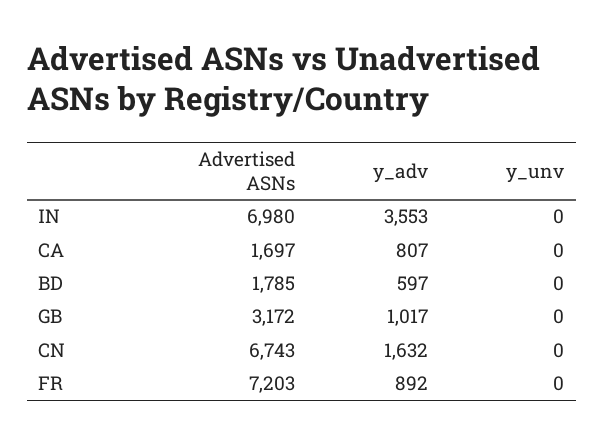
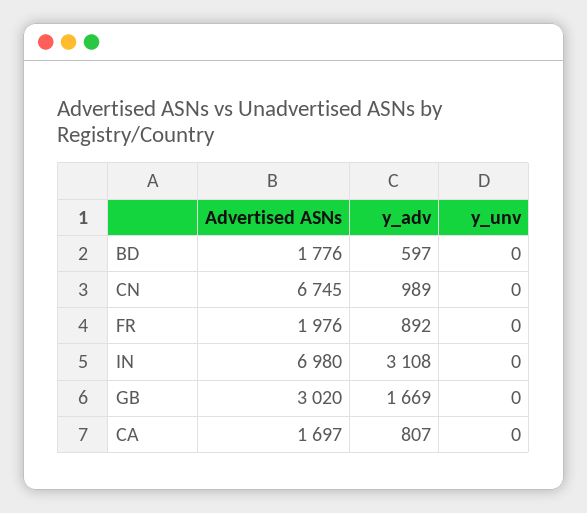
  {
    "Advertised ASNs": {
      "IN": 6980,
      "CA": 1697,
-     "BD": 1785,
+     "BD": 1776,
-     "GB": 3172,
+     "GB": 3020,
-     "CN": 6743,
+     "CN": 6745,
-     "FR": 7203
+     "FR": 1976
    },
    "y_adv": {
-     "IN": 3553,
+     "IN": 3108,
      "CA": 807,
      "BD": 597,
-     "GB": 1017,
+     "GB": 1669,
-     "CN": 1632,
+     "CN": 989,
      "FR": 892
    },
    "y_unv": {
      "IN": 0,
      "CA": 0,
      "BD": 0,
      "GB": 0,
      "CN": 0,
      "FR": 0
    }
  }

